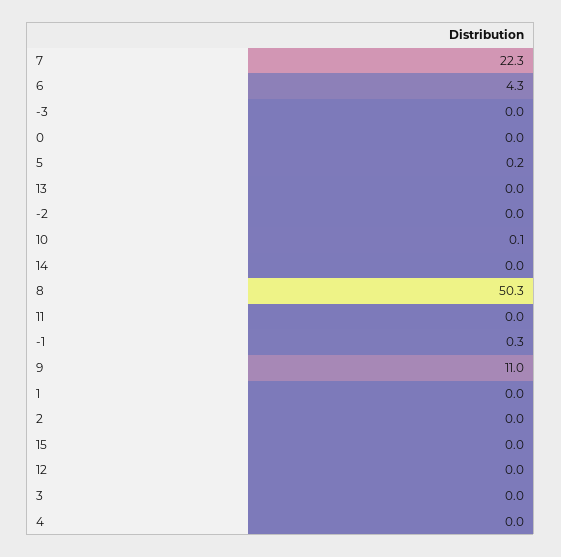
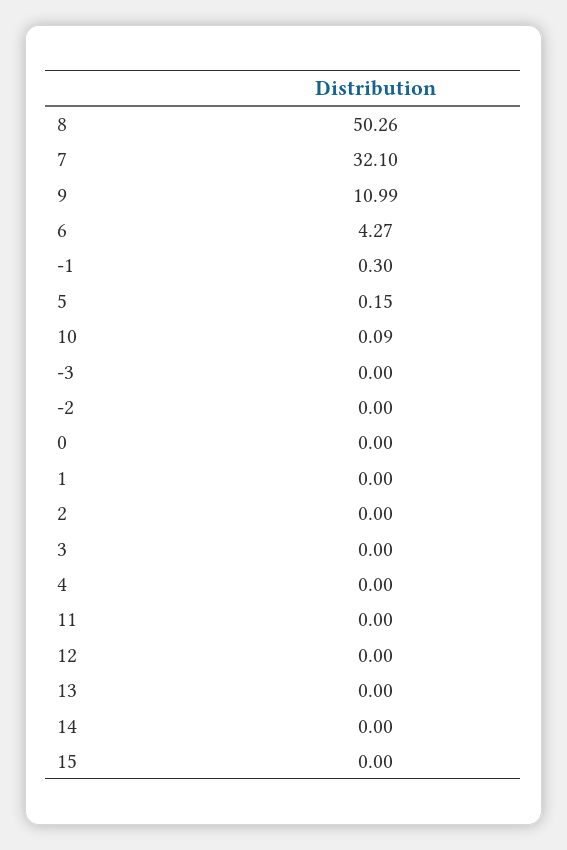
  {
-   "7": 22.3,
+   "7": 32.1,
    "6": 4.27,
    "-3": 0,
    "0": 0,
    "5": 0.15,
    "13": 0,
    "-2": 0,
    "10": 0.09,
    "14": 0,
    "8": 50.26,
    "11": 0,
    "-1": 0.3,
    "9": 10.99,
    "1": 0,
    "2": 0,
    "15": 0,
    "12": 0,
    "3": 0,
    "4": 0
  }

